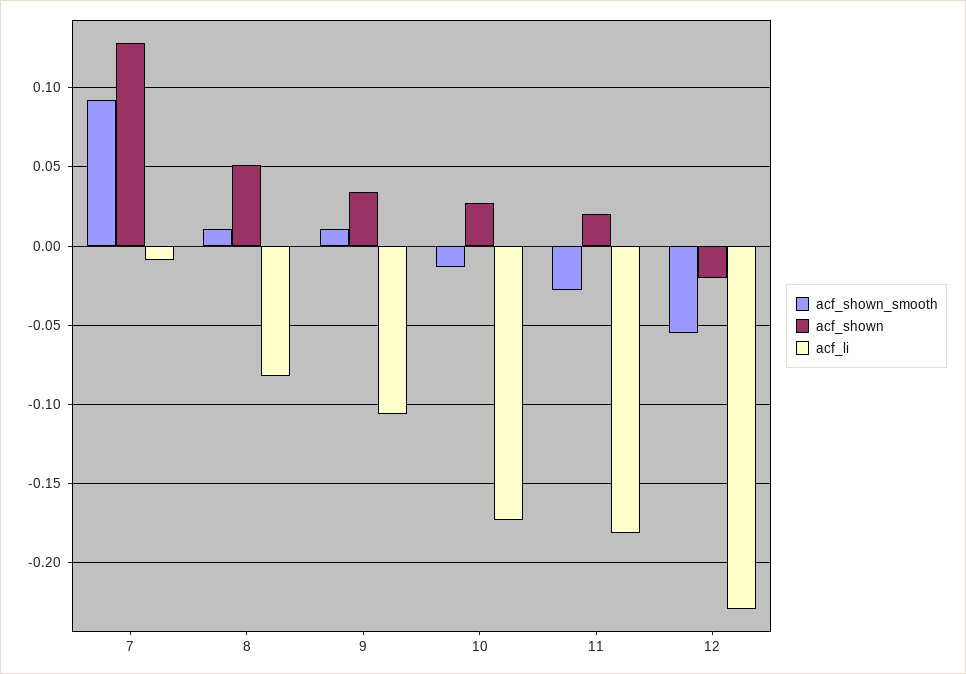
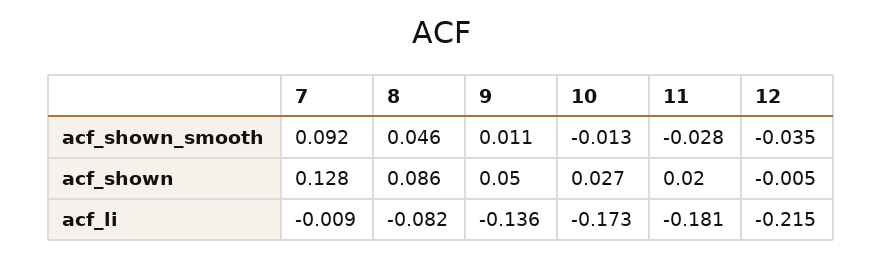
  {
    "acf_shown_smooth": {
      "7": 0.092,
-     "8": 0.01,
+     "8": 0.046,
      "9": 0.011,
      "10": -0.013,
      "11": -0.028,
-     "12": -0.055
+     "12": -0.035
    },
    "acf_shown": {
      "7": 0.128,
-     "8": 0.05,
+     "8": 0.086,
-     "9": 0.035,
+     "9": 0.05,
      "10": 0.027,
      "11": 0.02,
-     "12": -0.02
+     "12": -0.005
    },
    "acf_li": {
      "7": -0.009,
      "8": -0.082,
-     "9": -0.105,
+     "9": -0.136,
      "10": -0.173,
      "11": -0.181,
-     "12": -0.23
+     "12": -0.215
    }
  }

